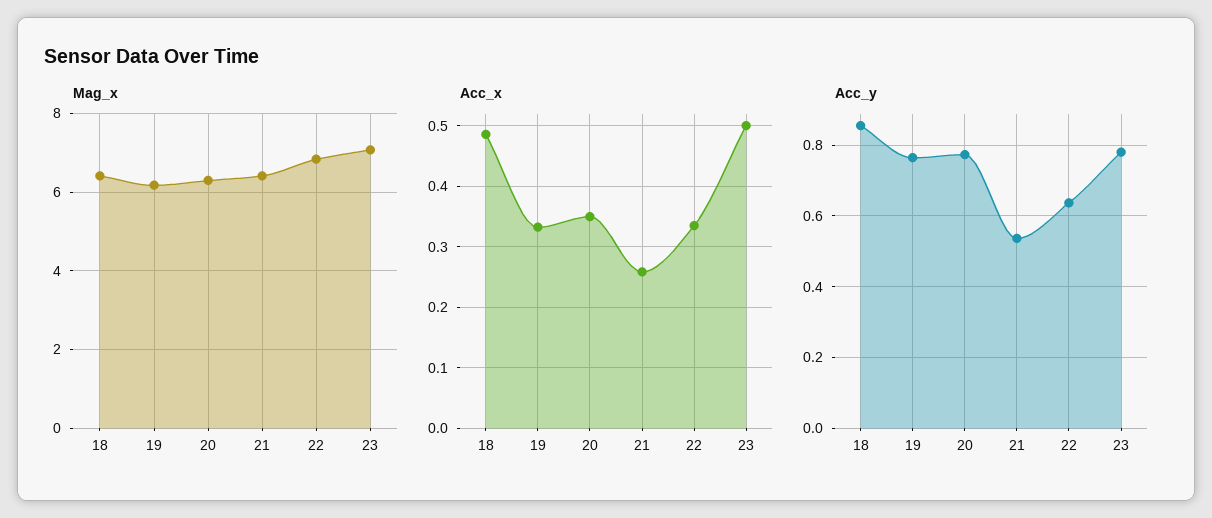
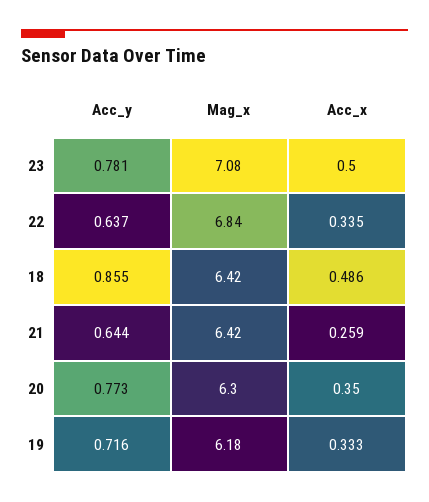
  {
    "Mag_x": {
      "18": 6.42,
      "19": 6.18,
      "20": 6.3,
      "21": 6.42,
      "22": 6.84,
      "23": 7.08
    },
    "Acc_x": {
      "18": 0.486,
      "19": 0.333,
      "20": 0.35,
      "21": 0.259,
      "22": 0.335,
      "23": 0.5
    },
    "Acc_y": {
      "18": 0.855,
-     "19": 0.76,
+     "19": 0.716,
      "20": 0.773,
-     "21": 0.54,
+     "21": 0.644,
      "22": 0.637,
      "23": 0.781
    }
  }

